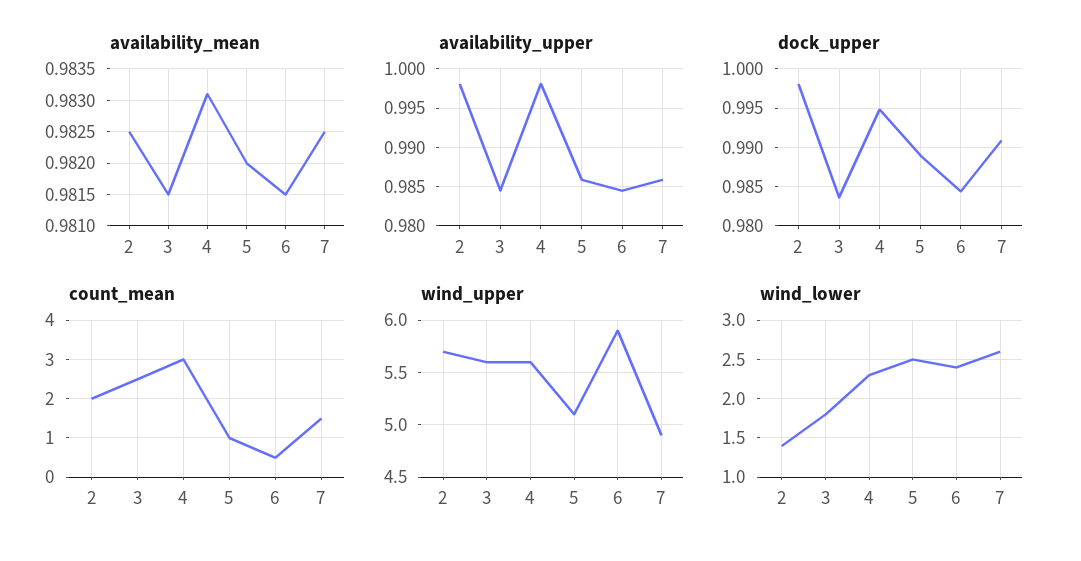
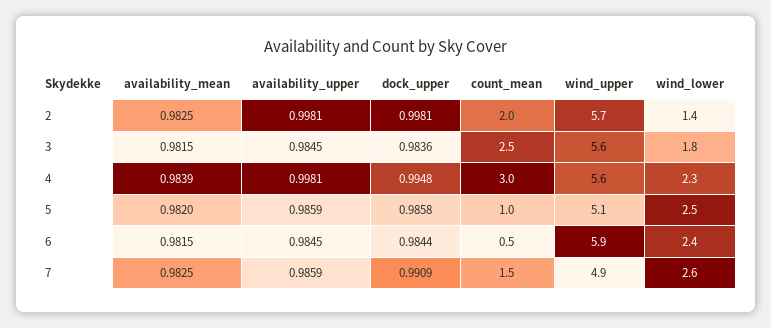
  {
    "availability_mean": {
      "2": 0.9825,
      "3": 0.9815,
-     "4": 0.9831,
+     "4": 0.9839,
      "5": 0.982,
      "6": 0.9815,
      "7": 0.9825
    },
    "availability_upper": {
      "2": 0.9981,
      "3": 0.9845,
      "4": 0.9981,
      "5": 0.9859,
      "6": 0.9845,
      "7": 0.9859
    },
    "dock_upper": {
      "2": 0.9981,
      "3": 0.9836,
      "4": 0.9948,
-     "5": 0.989,
+     "5": 0.9858,
      "6": 0.9844,
      "7": 0.9909
    },
    "count_mean": {
      "2": 2,
      "3": 2.5,
      "4": 3,
      "5": 1,
      "6": 0.5,
      "7": 1.5
    },
    "wind_upper": {
      "2": 5.7,
      "3": 5.6,
      "4": 5.6,
      "5": 5.1,
      "6": 5.9,
      "7": 4.9
    },
    "wind_lower": {
      "2": 1.4,
      "3": 1.8,
      "4": 2.3,
      "5": 2.5,
      "6": 2.4,
      "7": 2.6
    }
  }

